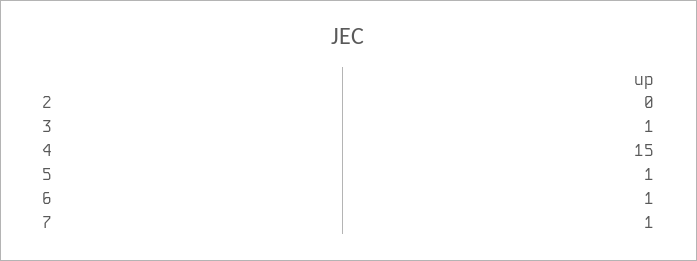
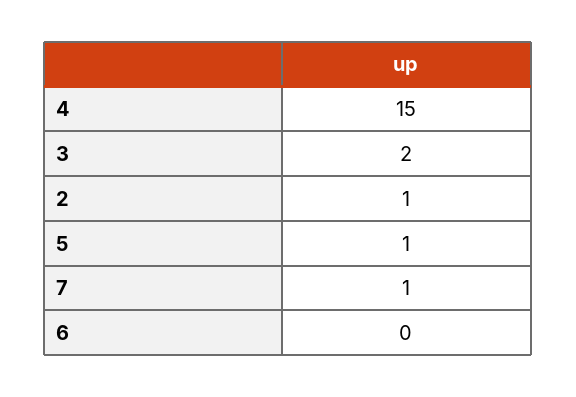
  {
-   "2": 0,
+   "2": 1,
-   "3": 1,
+   "3": 2,
    "4": 15,
    "5": 1,
-   "6": 1,
+   "6": 0,
    "7": 1
  }

